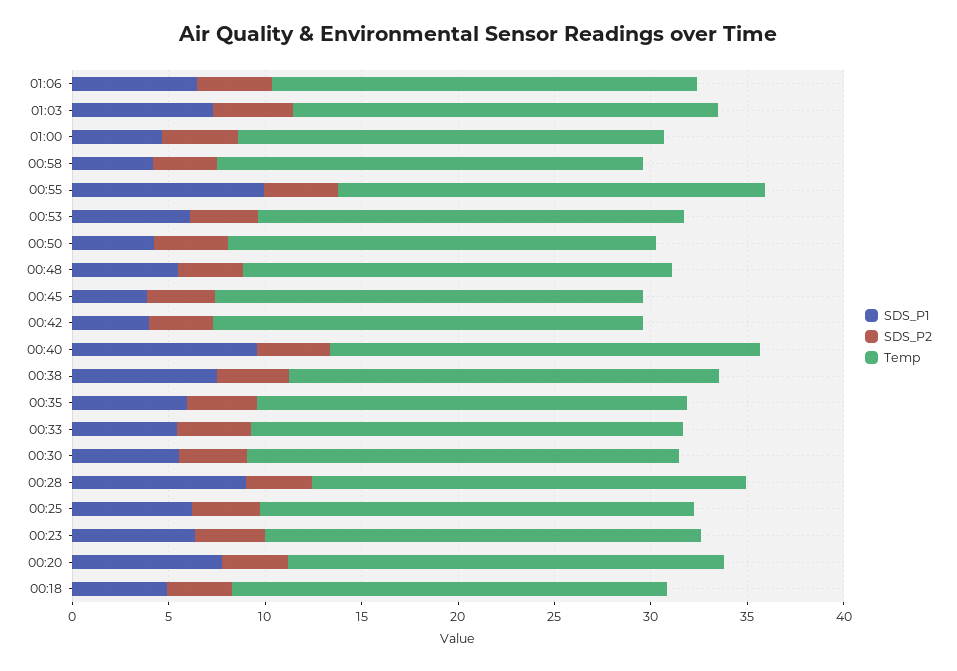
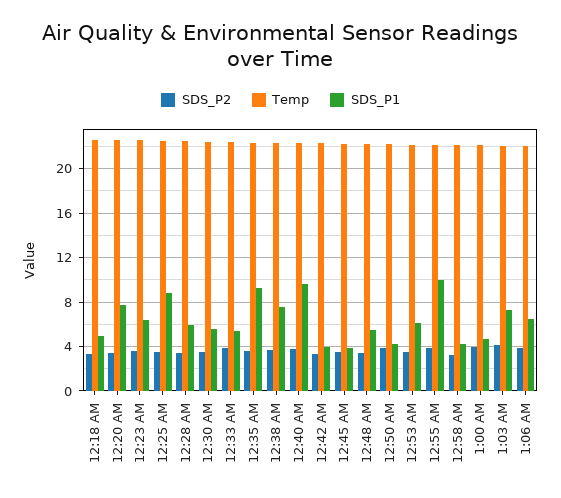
  {
    "SDS_P1": {
      "01:06": 6,
      "01:03": 7,
      "01:00": 5,
      "00:58": 4,
      "00:55": 10,
      "00:53": 6,
      "00:50": 4,
      "00:48": 5,
      "00:45": 4,
      "00:42": 4,
      "00:40": 10,
      "00:38": 8,
-     "00:35": 6,
+     "00:35": 9,
      "00:33": 5,
      "00:30": 6,
-     "00:28": 9,
+     "00:28": 6,
-     "00:25": 6,
+     "00:25": 9,
      "00:23": 6,
      "00:20": 8,
      "00:18": 5
    },
    "SDS_P2": {
      "01:06": 4,
      "01:03": 4,
      "01:00": 4,
      "00:58": 3,
      "00:55": 4,
      "00:53": 4,
      "00:50": 4,
      "00:48": 3,
      "00:45": 4,
      "00:42": 3,
      "00:40": 4,
      "00:38": 4,
      "00:35": 4,
      "00:33": 4,
      "00:30": 4,
      "00:28": 3,
      "00:25": 4,
      "00:23": 4,
      "00:20": 3,
      "00:18": 3
    },
    "Temp": {
      "01:06": 22,
      "01:03": 22,
      "01:00": 22,
      "00:58": 22,
      "00:55": 22,
      "00:53": 22,
      "00:50": 22,
      "00:48": 22,
      "00:45": 22,
      "00:42": 22,
      "00:40": 22,
      "00:38": 22,
      "00:35": 22,
      "00:33": 22,
      "00:30": 22,
      "00:28": 23,
      "00:25": 23,
      "00:23": 23,
      "00:20": 23,
      "00:18": 23
    }
  }

